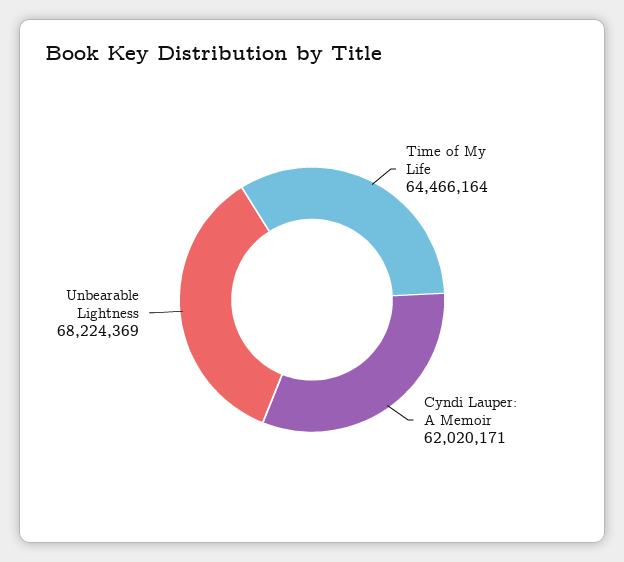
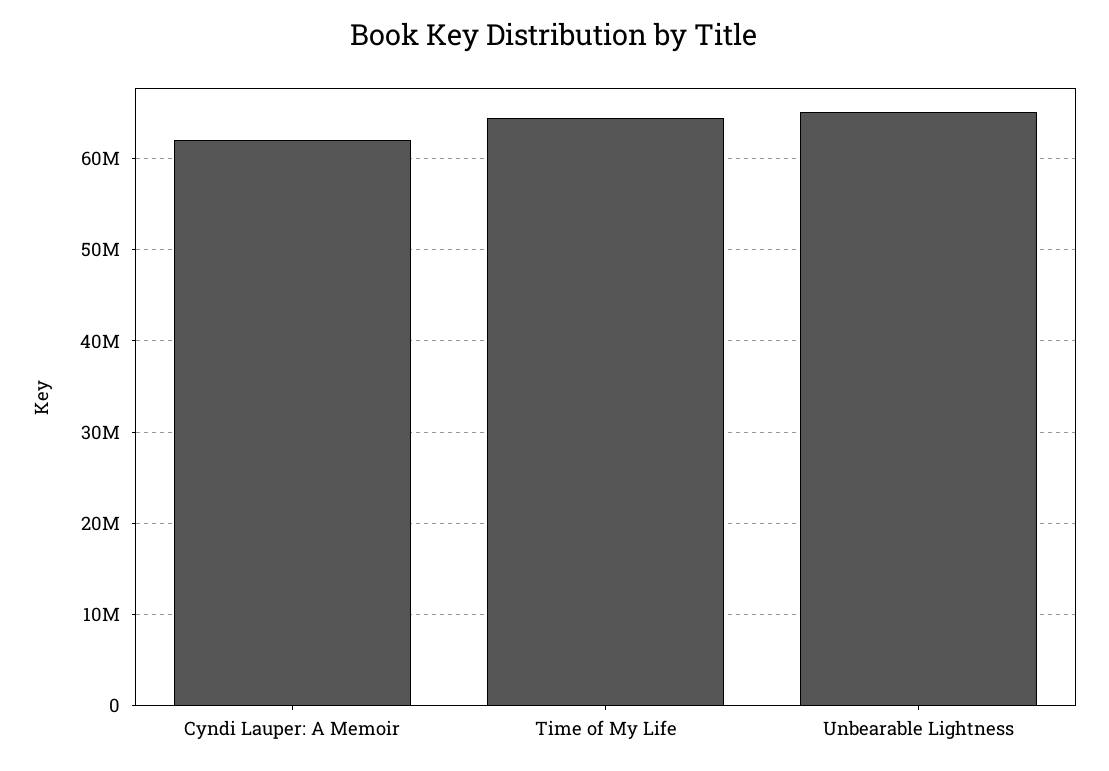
  {
    "Time of My Life": 64466164,
    "Cyndi Lauper: A Memoir": 62020171,
-   "Unbearable Lightness": 68224369
+   "Unbearable Lightness": 65000000
  }

